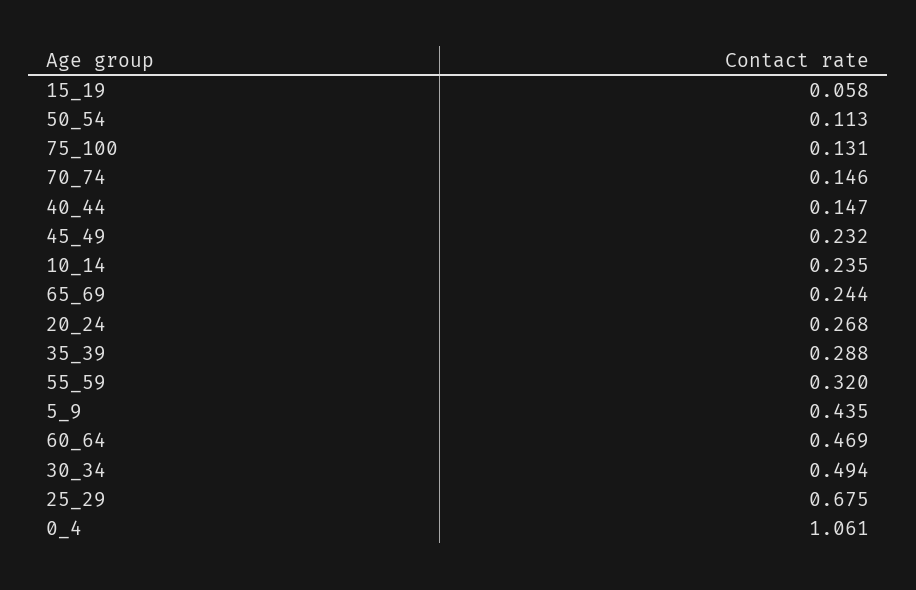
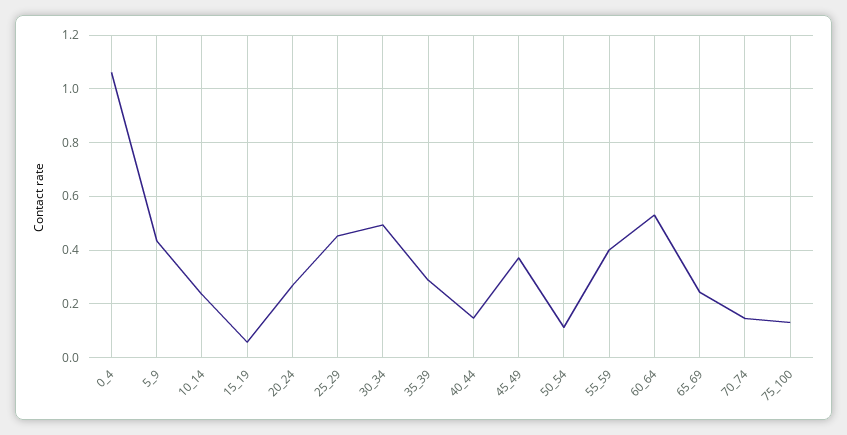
  {
    "15_19": 0.058,
    "50_54": 0.113,
    "75_100": 0.131,
    "70_74": 0.146,
    "40_44": 0.147,
-   "45_49": 0.232,
+   "45_49": 0.375,
    "10_14": 0.235,
    "65_69": 0.244,
    "20_24": 0.268,
    "35_39": 0.288,
-   "55_59": 0.32,
+   "55_59": 0.4,
    "5_9": 0.435,
-   "60_64": 0.469,
+   "60_64": 0.525,
    "30_34": 0.494,
-   "25_29": 0.675,
+   "25_29": 0.45,
    "0_4": 1.061
  }

